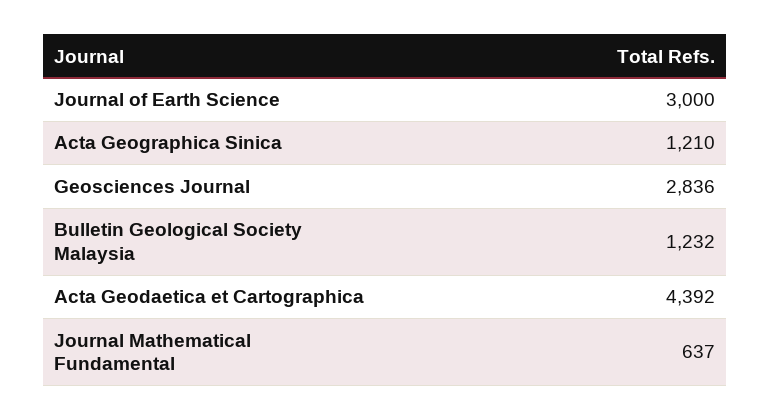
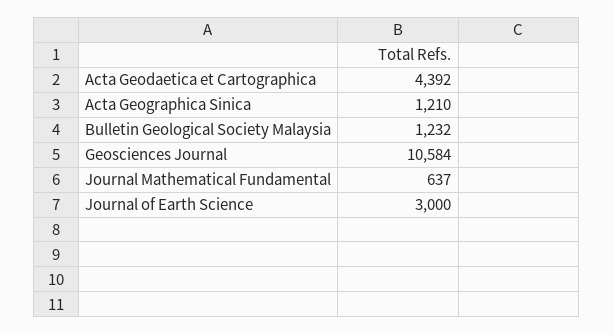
  {
    "Journal of Earth Science": 3000,
    "Acta Geographica Sinica": 1210,
-   "Geosciences Journal": 2836,
+   "Geosciences Journal": 10584,
    "Bulletin Geological Society Malaysia": 1232,
    "Acta Geodaetica et Cartographica": 4392,
    "Journal Mathematical Fundamental": 637
  }

